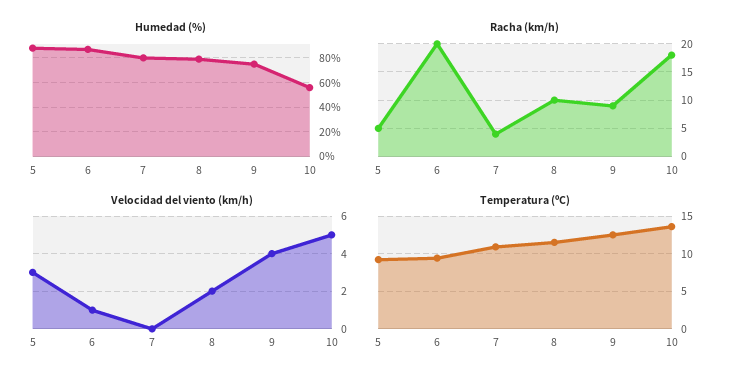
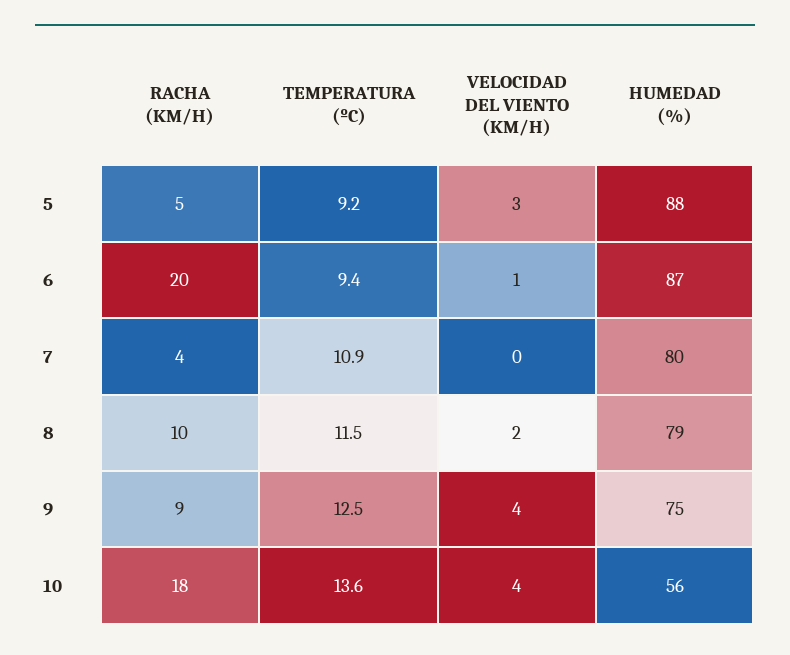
  {
    "Humedad (%)": {
      "5": 88,
      "6": 87,
      "7": 80,
      "8": 79,
      "9": 75,
      "10": 56
    },
    "Racha (km/h)": {
      "5": 5,
      "6": 20,
      "7": 4,
      "8": 10,
      "9": 9,
      "10": 18
    },
    "Velocidad del viento (km/h)": {
      "5": 3,
      "6": 1,
      "7": 0,
      "8": 2,
      "9": 4,
-     "10": 5
+     "10": 4
    },
    "Temperatura (ºC)": {
      "5": 9.2,
      "6": 9.4,
      "7": 10.9,
      "8": 11.5,
      "9": 12.5,
      "10": 13.6
    }
  }

